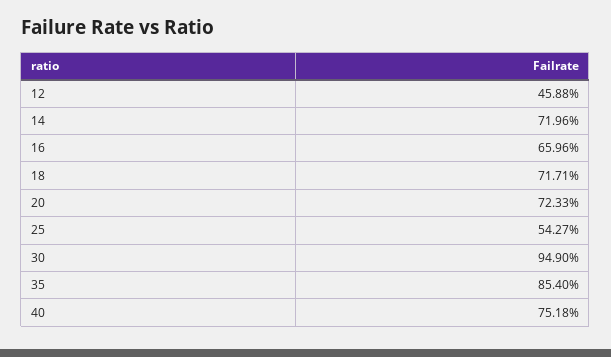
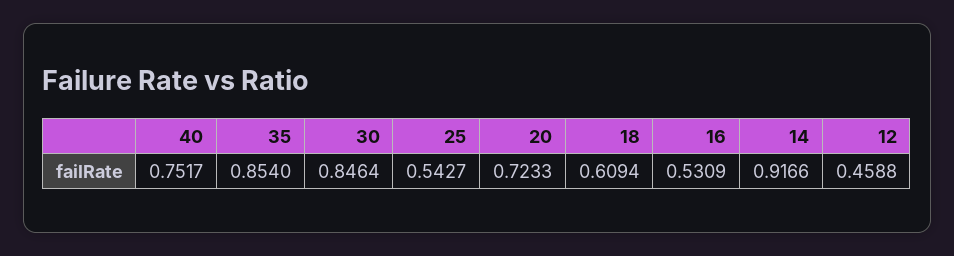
  {
    "12": 0.4588,
-   "14": 0.7196,
+   "14": 0.9166,
-   "16": 0.6596,
+   "16": 0.5309,
-   "18": 0.7171,
+   "18": 0.6094,
    "20": 0.7233,
    "25": 0.5427,
-   "30": 0.949,
+   "30": 0.8464,
    "35": 0.854,
-   "40": 0.7518
+   "40": 0.7517
  }

